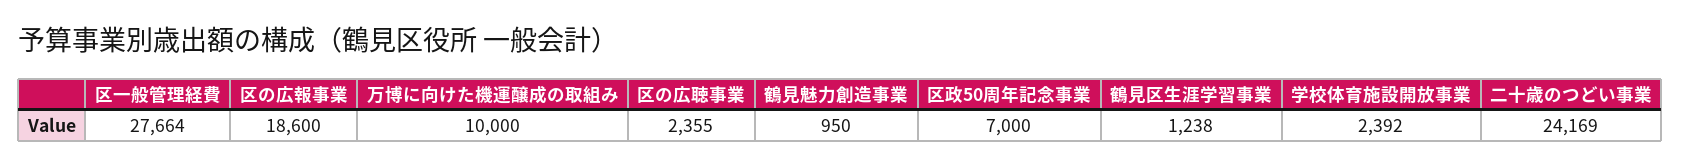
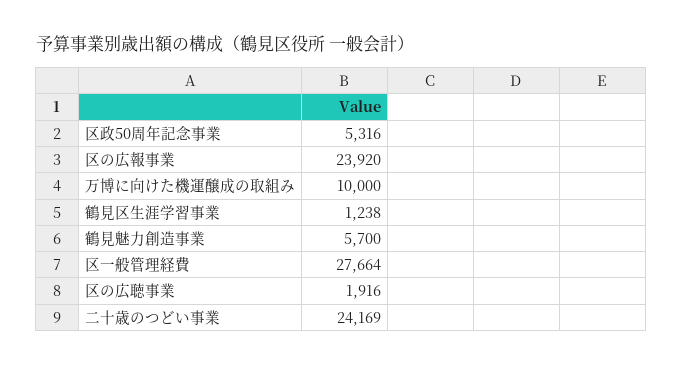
  {
    "区一般管理経費": 27664,
-   "区の広報事業": 18600,
+   "区の広報事業": 23920,
    "万博に向けた機運醸成の取組み": 10000,
-   "区の広聴事業": 2355,
+   "区の広聴事業": 1916,
-   "鶴見魅力創造事業": 950,
+   "鶴見魅力創造事業": 5700,
-   "区政50周年記念事業": 7000,
+   "区政50周年記念事業": 5316,
    "鶴見区生涯学習事業": 1238,
-   "学校体育施設開放事業": 2392,
    "二十歳のつどい事業": 24169
  }

